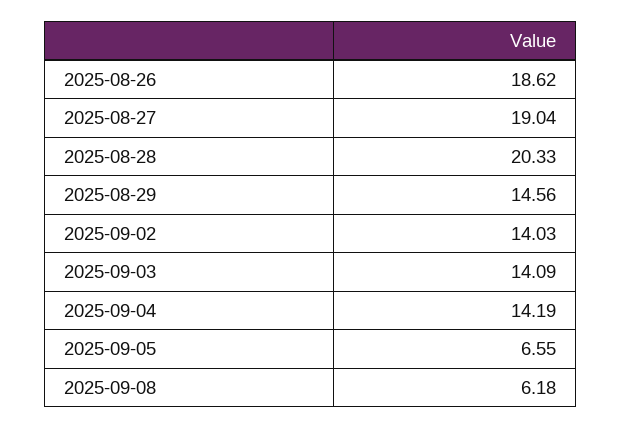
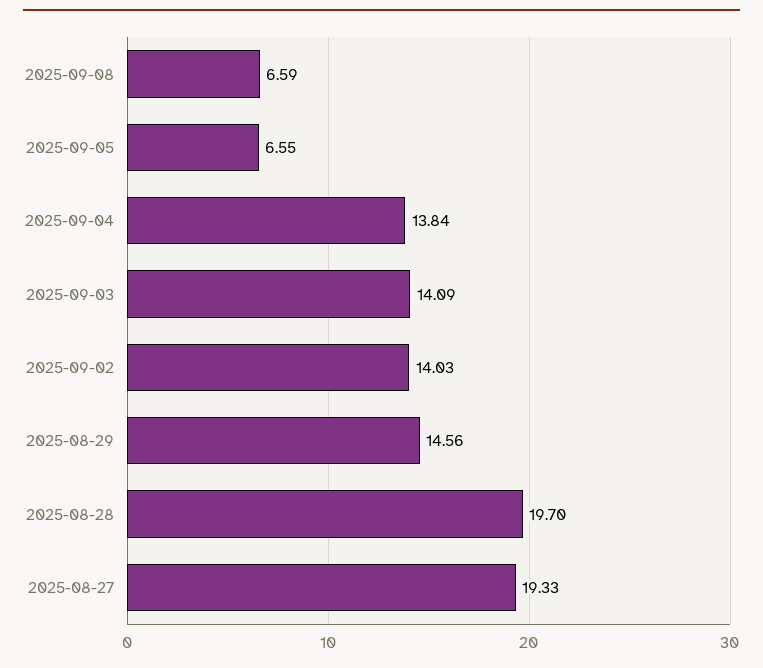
  {
-   "2025-08-26": 18.62,
-   "2025-08-27": 19.04,
+   "2025-08-27": 19.33,
-   "2025-08-28": 20.33,
+   "2025-08-28": 19.7,
    "2025-08-29": 14.56,
    "2025-09-02": 14.03,
    "2025-09-03": 14.09,
-   "2025-09-04": 14.19,
+   "2025-09-04": 13.84,
    "2025-09-05": 6.55,
-   "2025-09-08": 6.18
+   "2025-09-08": 6.59
  }

